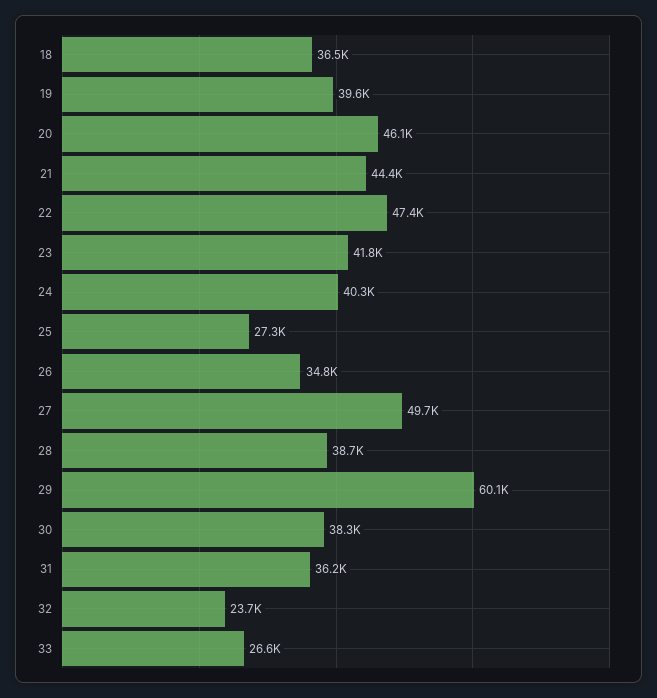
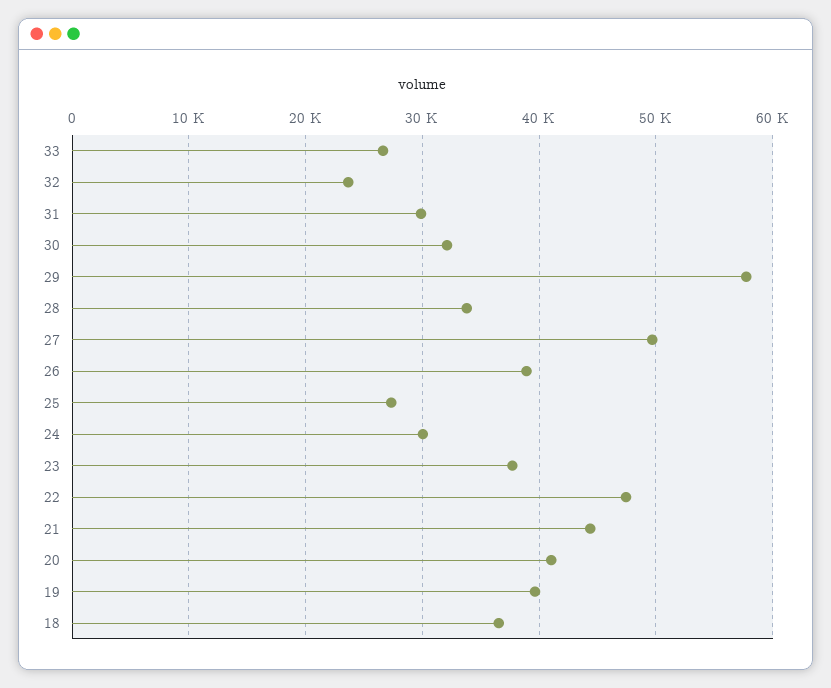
  {
    "18": 36500,
    "19": 39600,
-   "20": 46100,
+   "20": 41000,
    "21": 44400,
    "22": 47400,
-   "23": 41800,
+   "23": 38000,
-   "24": 40300,
+   "24": 30000,
    "25": 27300,
-   "26": 34800,
+   "26": 39000,
    "27": 49700,
-   "28": 38700,
+   "28": 34000,
-   "29": 60100,
+   "29": 58000,
-   "30": 38300,
+   "30": 32000,
-   "31": 36200,
+   "31": 30000,
    "32": 23700,
    "33": 26600
  }

